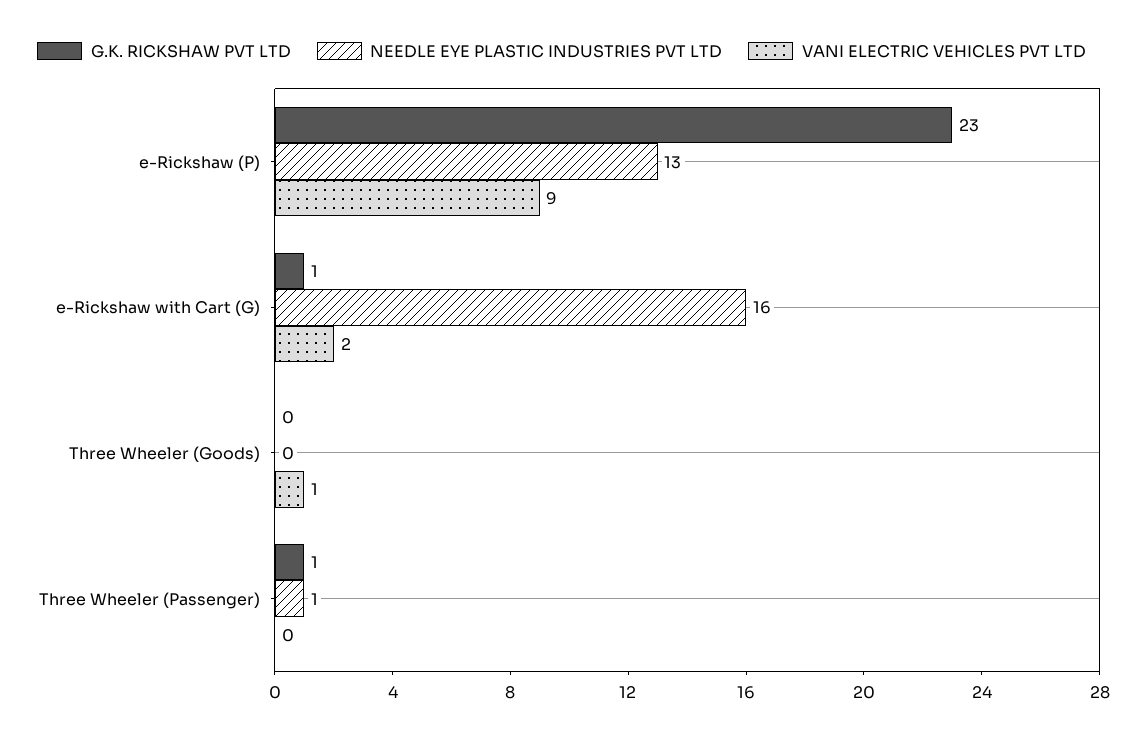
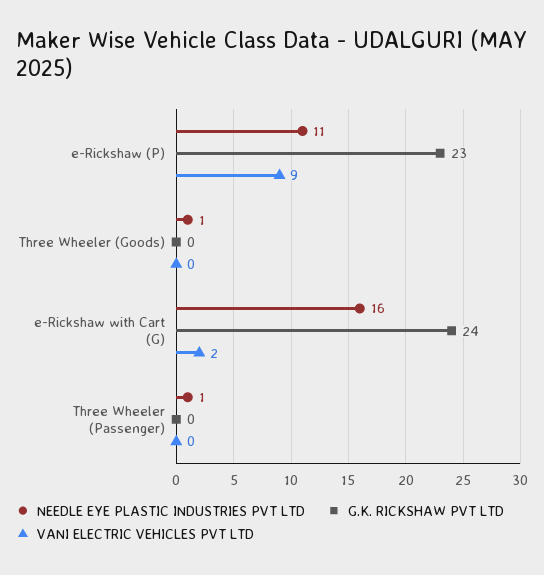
  {
    "G.K. RICKSHAW PVT LTD": {
      "e-Rickshaw (P)": 23,
-     "e-Rickshaw with Cart (G)": 1,
+     "e-Rickshaw with Cart (G)": 24,
      "Three Wheeler (Goods)": 0,
-     "Three Wheeler (Passenger)": 1
+     "Three Wheeler (Passenger)": 0
    },
    "NEEDLE EYE PLASTIC INDUSTRIES PVT LTD": {
-     "e-Rickshaw (P)": 13,
+     "e-Rickshaw (P)": 11,
      "e-Rickshaw with Cart (G)": 16,
-     "Three Wheeler (Goods)": 0,
+     "Three Wheeler (Goods)": 1,
      "Three Wheeler (Passenger)": 1
    },
    "VANI ELECTRIC VEHICLES PVT LTD": {
      "e-Rickshaw (P)": 9,
      "e-Rickshaw with Cart (G)": 2,
-     "Three Wheeler (Goods)": 1,
+     "Three Wheeler (Goods)": 0,
      "Three Wheeler (Passenger)": 0
    }
  }

